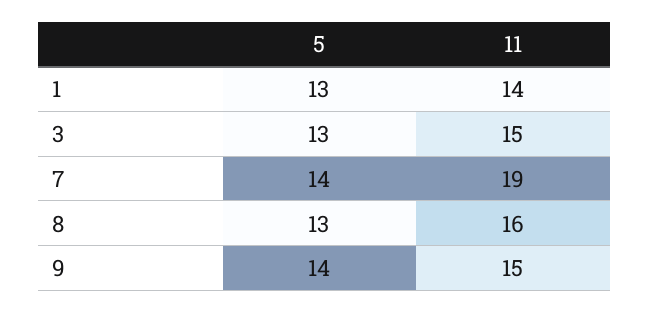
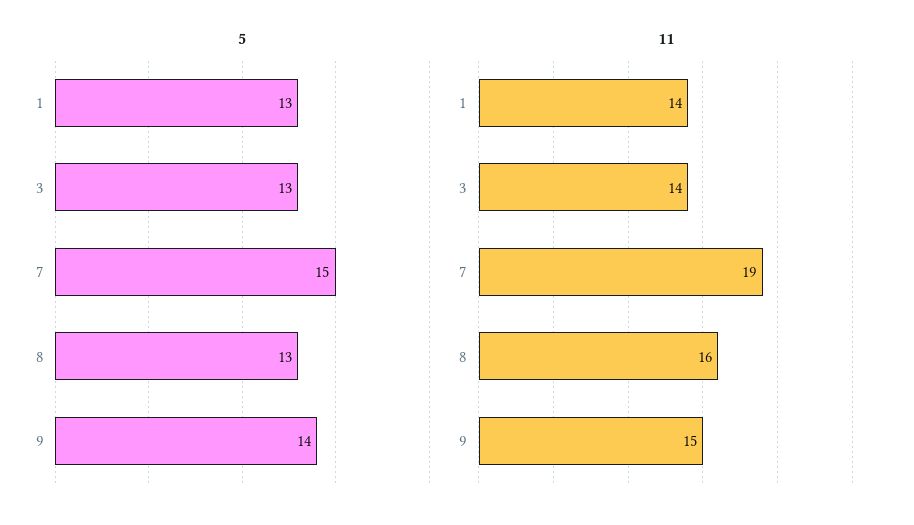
  {
    "5": {
      "1": 13,
      "3": 13,
-     "7": 14,
+     "7": 15,
      "8": 13,
      "9": 14
    },
    "11": {
      "1": 14,
-     "3": 15,
+     "3": 14,
      "7": 19,
      "8": 16,
      "9": 15
    }
  }

